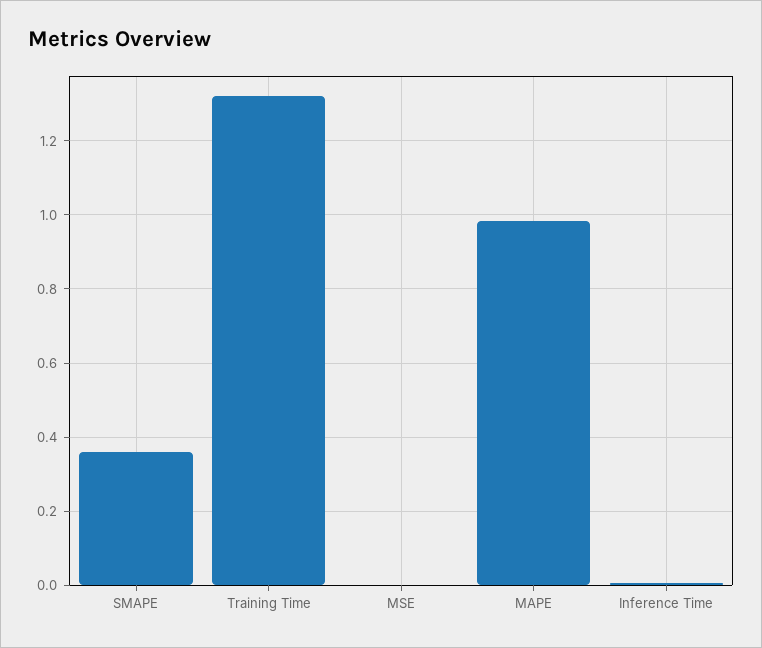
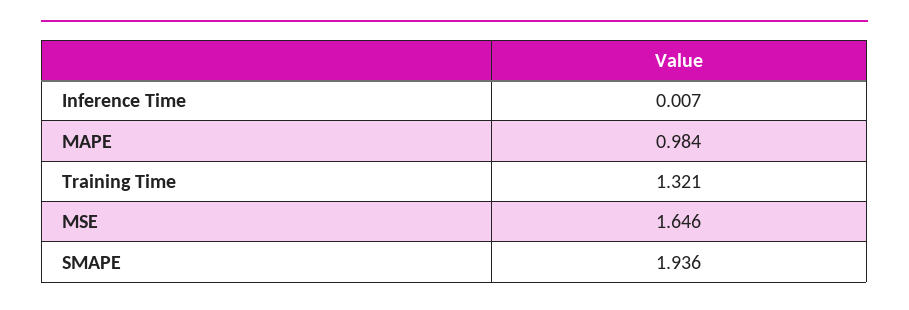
  {
-   "SMAPE": 0.36,
+   "SMAPE": 1.936,
    "Training Time": 1.321,
-   "MSE": 0,
+   "MSE": 1.646,
    "MAPE": 0.984,
    "Inference Time": 0.007
  }

